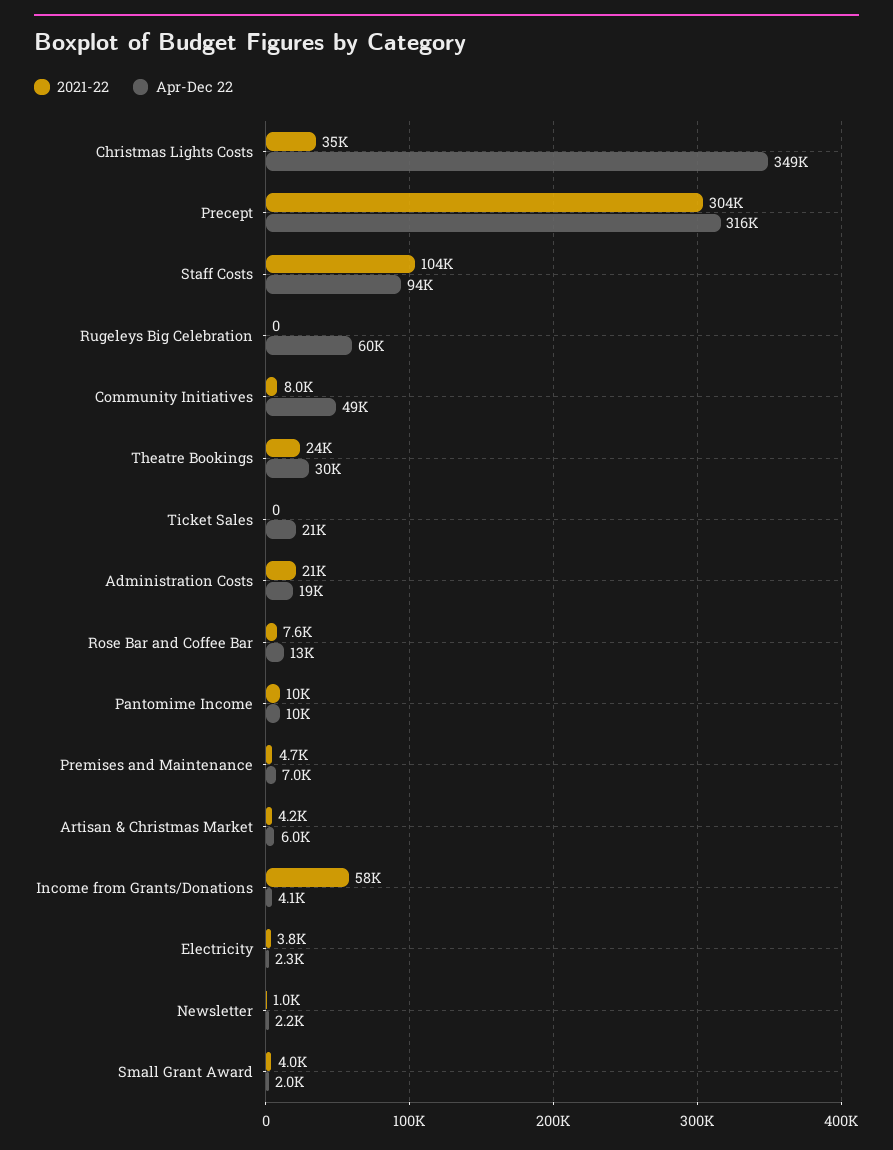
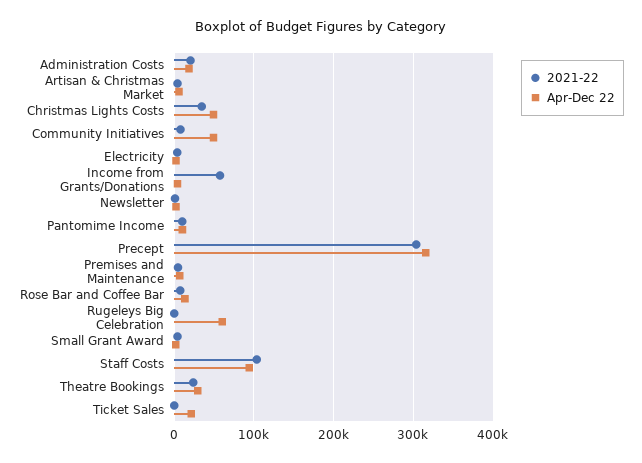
  {
    "2021-22": {
      "Christmas Lights Costs": 35000,
      "Precept": 304000,
      "Staff Costs": 104000,
      "Rugeleys Big Celebration": 0,
      "Community Initiatives": 8000,
      "Theatre Bookings": 24000,
      "Ticket Sales": 0,
      "Administration Costs": 21000,
      "Rose Bar and Coffee Bar": 7600,
      "Pantomime Income": 10000,
      "Premises and Maintenance": 4700,
      "Artisan & Christmas Market": 4200,
      "Income from Grants/Donations": 58000,
      "Electricity": 3800,
      "Newsletter": 1000,
      "Small Grant Award": 4000
    },
    "Apr-Dec 22": {
-     "Christmas Lights Costs": 349000,
+     "Christmas Lights Costs": 50000,
      "Precept": 316000,
      "Staff Costs": 94000,
      "Rugeleys Big Celebration": 60000,
      "Community Initiatives": 49000,
      "Theatre Bookings": 30000,
      "Ticket Sales": 21000,
      "Administration Costs": 19000,
      "Rose Bar and Coffee Bar": 13000,
      "Pantomime Income": 10000,
      "Premises and Maintenance": 7000,
      "Artisan & Christmas Market": 6000,
      "Income from Grants/Donations": 4100,
      "Electricity": 2300,
      "Newsletter": 2200,
      "Small Grant Award": 2000
    }
  }

